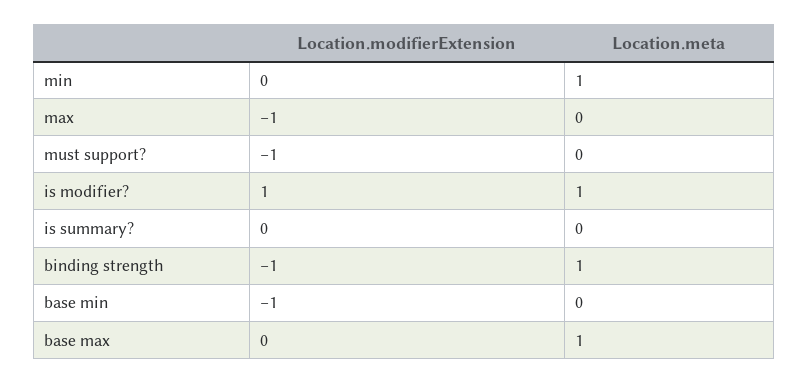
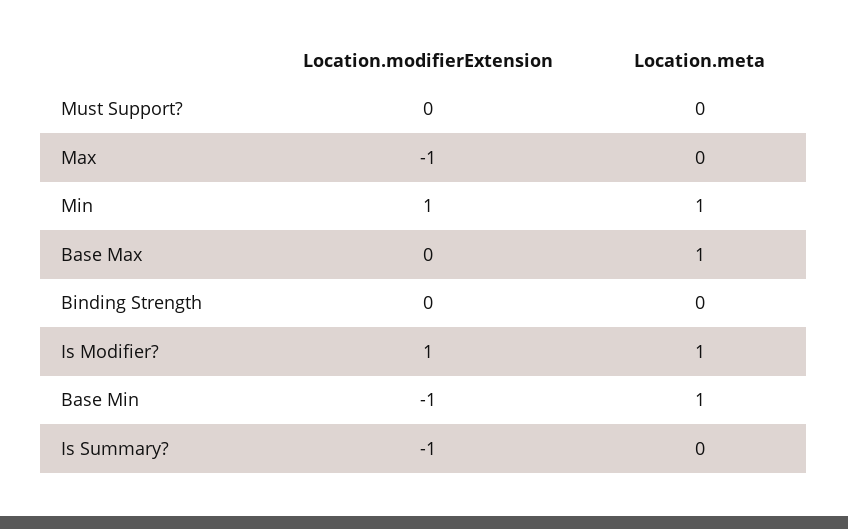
  {
    "Location.modifierExtension": {
-     "min": 0,
+     "min": 1,
      "max": -1,
-     "must support?": -1,
+     "must support?": 0,
      "is modifier?": 1,
-     "is summary?": 0,
+     "is summary?": -1,
-     "binding strength": -1,
+     "binding strength": 0,
      "base min": -1,
      "base max": 0
    },
    "Location.meta": {
      "min": 1,
      "max": 0,
      "must support?": 0,
      "is modifier?": 1,
      "is summary?": 0,
-     "binding strength": 1,
+     "binding strength": 0,
-     "base min": 0,
+     "base min": 1,
      "base max": 1
    }
  }

